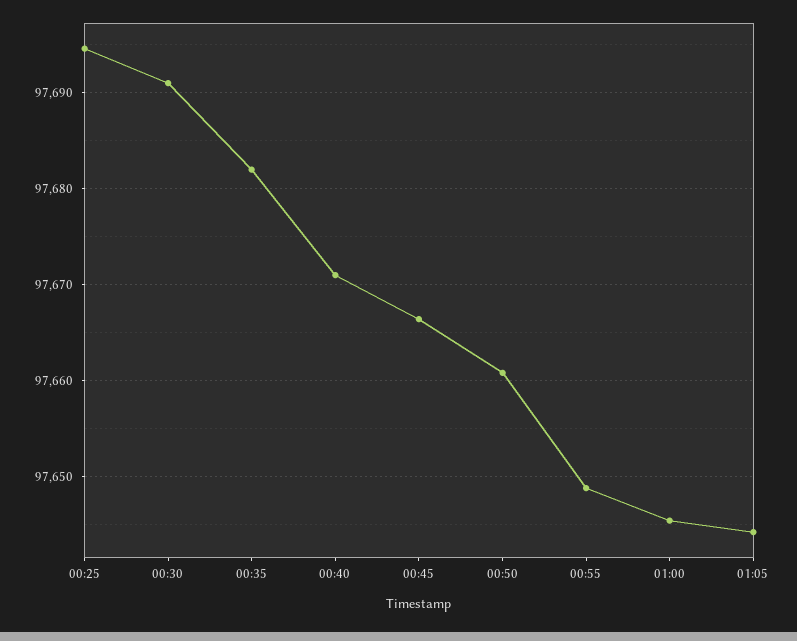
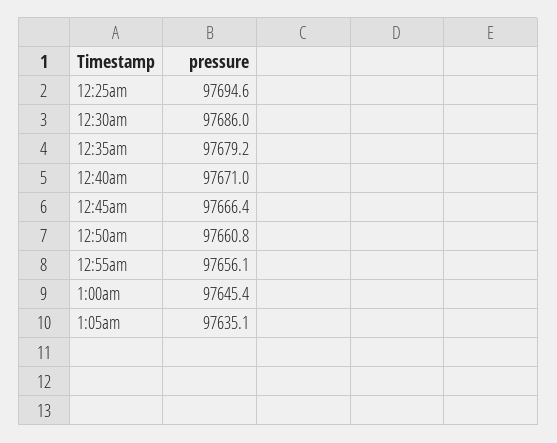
  {
    "00:25": 97694.6,
-   "00:30": 97691,
+   "00:30": 97686,
-   "00:35": 97682,
+   "00:35": 97679.2,
    "00:40": 97671,
    "00:45": 97666.4,
    "00:50": 97660.8,
-   "00:55": 97649,
+   "00:55": 97656.1,
    "01:00": 97645.4,
-   "01:05": 97644
+   "01:05": 97635.1
  }

